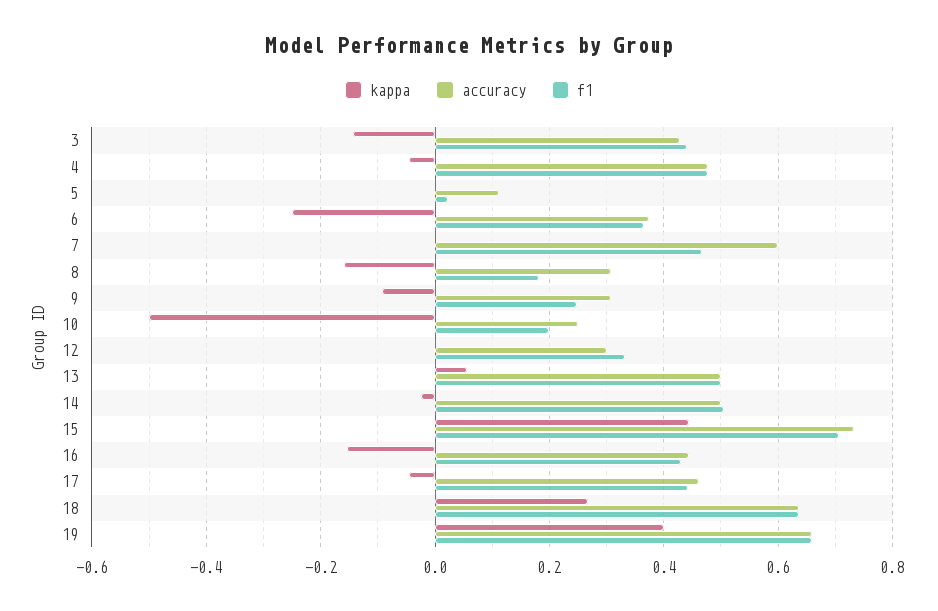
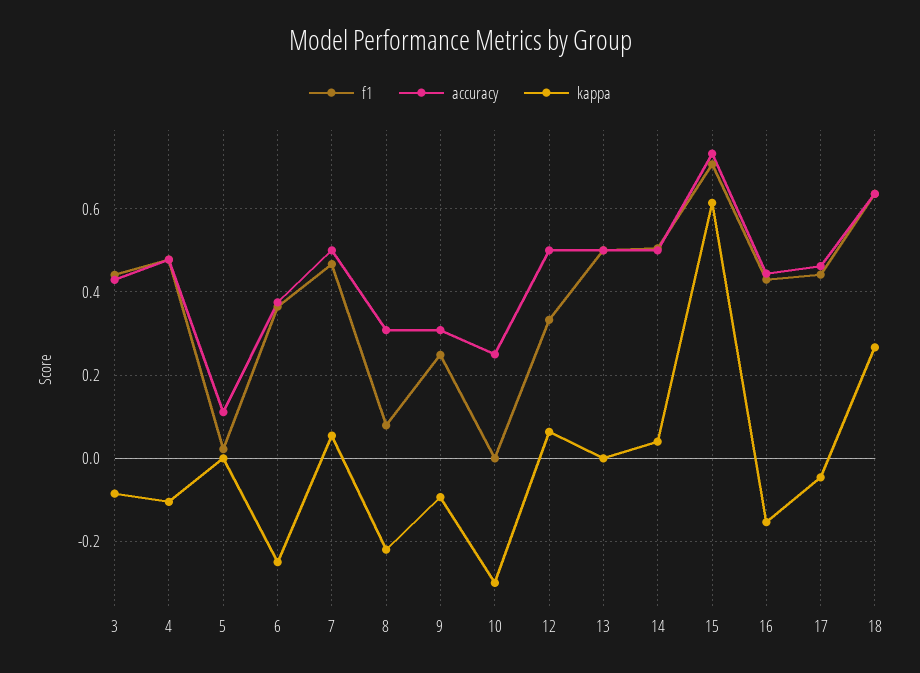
  {
    "kappa": {
-     "3": -0.14,
+     "3": -0.08,
-     "4": -0.04,
+     "4": -0.1,
      "5": 0,
      "6": -0.26,
-     "7": 0,
+     "7": 0.06,
-     "8": -0.16,
+     "8": -0.22,
      "9": -0.1,
-     "10": -0.5,
+     "10": -0.3,
-     "12": 0,
+     "12": 0.06,
-     "13": 0.06,
+     "13": 0,
-     "14": -0.02,
+     "14": 0.04,
-     "15": 0.44,
+     "15": 0.62,
      "16": -0.16,
      "17": -0.04,
-     "18": 0.26,
+     "18": 0.26
-     "19": 0.4
    },
    "accuracy": {
      "3": 0.42,
      "4": 0.48,
      "5": 0.12,
      "6": 0.38,
-     "7": 0.6,
+     "7": 0.5,
      "8": 0.3,
      "9": 0.3,
      "10": 0.26,
-     "12": 0.3,
+     "12": 0.5,
      "13": 0.5,
      "14": 0.5,
      "15": 0.74,
      "16": 0.44,
      "17": 0.46,
-     "18": 0.64,
+     "18": 0.64
-     "19": 0.66
    },
    "f1": {
      "3": 0.44,
      "4": 0.48,
      "5": 0.02,
      "6": 0.36,
      "7": 0.46,
-     "8": 0.18,
+     "8": 0.08,
      "9": 0.24,
-     "10": 0.2,
+     "10": 0,
      "12": 0.34,
      "13": 0.5,
      "14": 0.5,
      "15": 0.7,
      "16": 0.44,
      "17": 0.44,
-     "18": 0.64,
+     "18": 0.64
-     "19": 0.66
    }
  }

